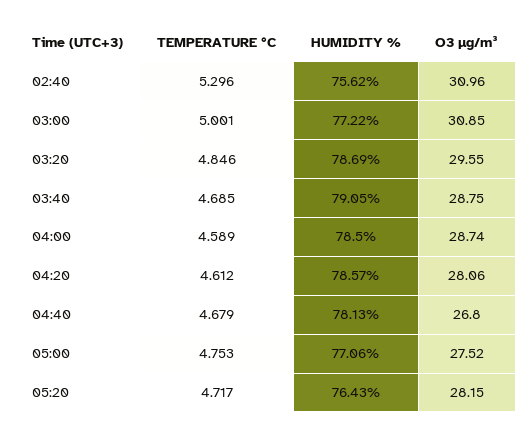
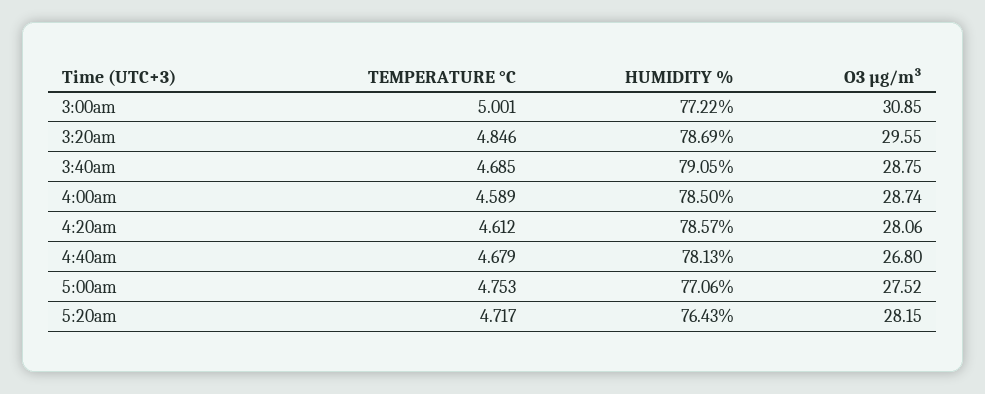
  {
    "TEMPERATURE °C": {
-     "02:40": 5.296,
      "03:00": 5.001,
      "03:20": 4.846,
      "03:40": 4.685,
      "04:00": 4.589,
      "04:20": 4.612,
      "04:40": 4.679,
      "05:00": 4.753,
      "05:20": 4.717
    },
    "HUMIDITY %": {
-     "02:40": 75.62,
      "03:00": 77.22,
      "03:20": 78.69,
      "03:40": 79.05,
      "04:00": 78.5,
      "04:20": 78.57,
      "04:40": 78.13,
      "05:00": 77.06,
      "05:20": 76.43
    },
    "O3 µg/m³": {
-     "02:40": 30.96,
      "03:00": 30.85,
      "03:20": 29.55,
      "03:40": 28.75,
      "04:00": 28.74,
      "04:20": 28.06,
      "04:40": 26.8,
      "05:00": 27.52,
      "05:20": 28.15
    }
  }

